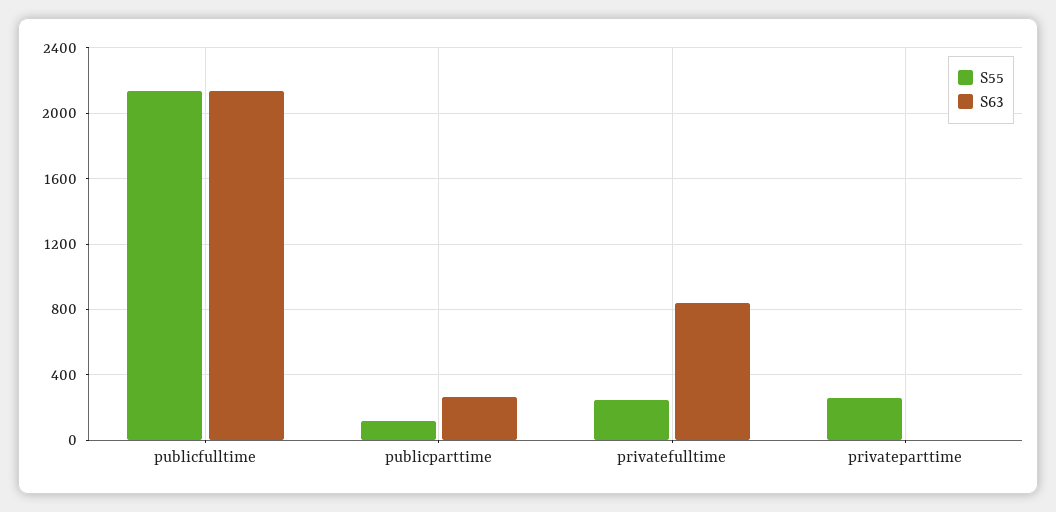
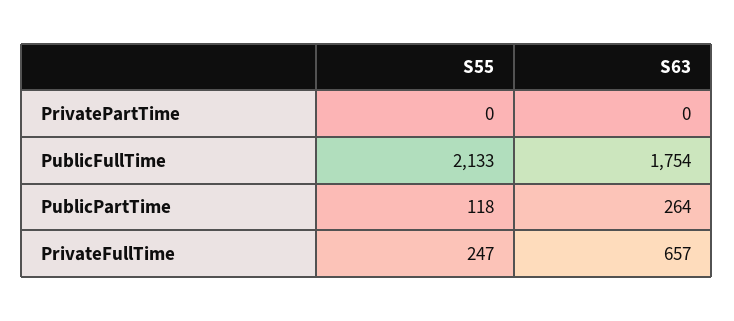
  {
    "S55": {
      "publicfulltime": 2133,
      "publicparttime": 118,
      "privatefulltime": 247,
-     "privateparttime": 250
+     "privateparttime": 0
    },
    "S63": {
-     "publicfulltime": 2150,
+     "publicfulltime": 1754,
      "publicparttime": 264,
-     "privatefulltime": 850,
+     "privatefulltime": 657,
      "privateparttime": 0
    }
  }

